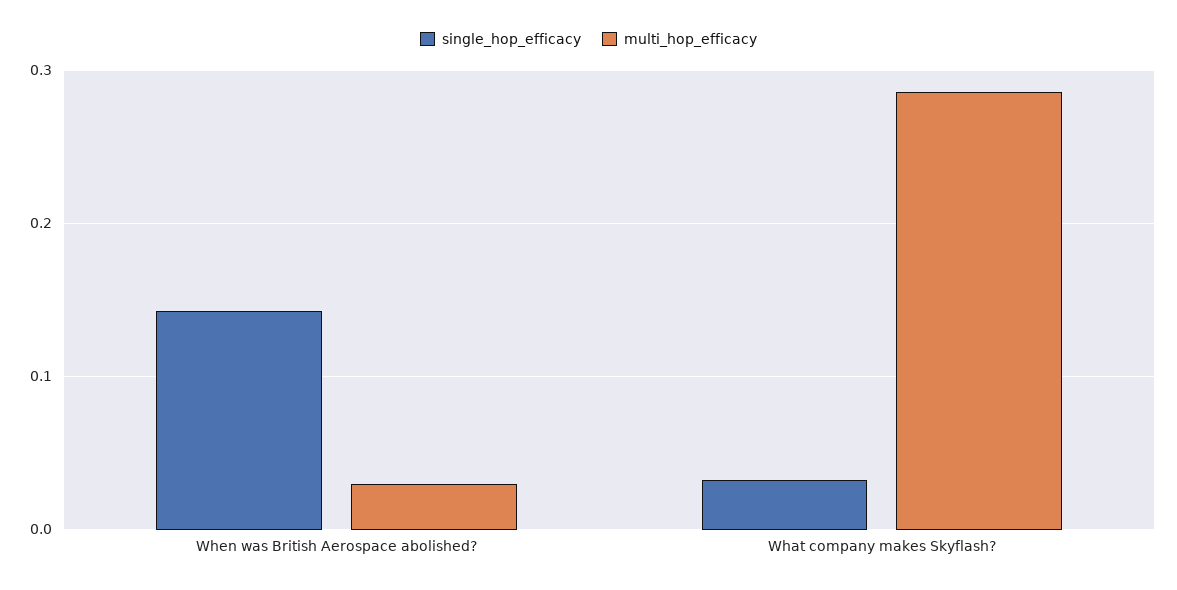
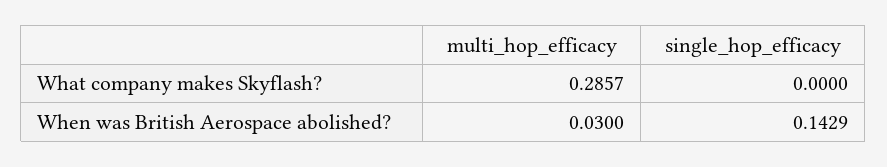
  {
    "single_hop_efficacy": {
      "When was British Aerospace abolished?": 0.1429,
-     "What company makes Skyflash?": 0.03
+     "What company makes Skyflash?": 0
    },
    "multi_hop_efficacy": {
      "When was British Aerospace abolished?": 0.03,
      "What company makes Skyflash?": 0.2857
    }
  }

